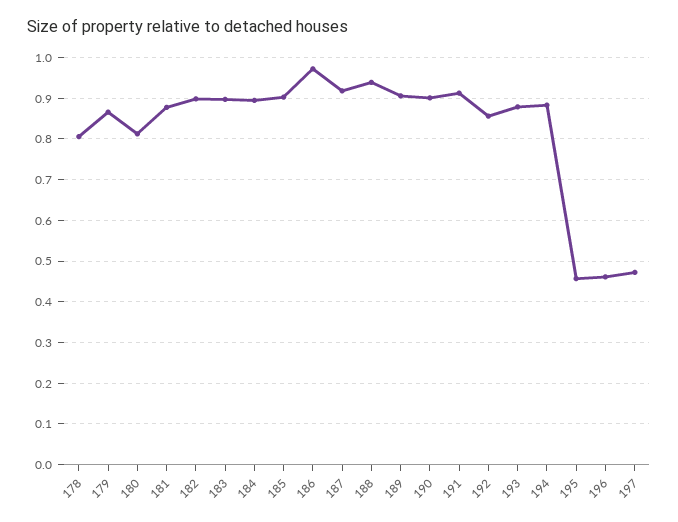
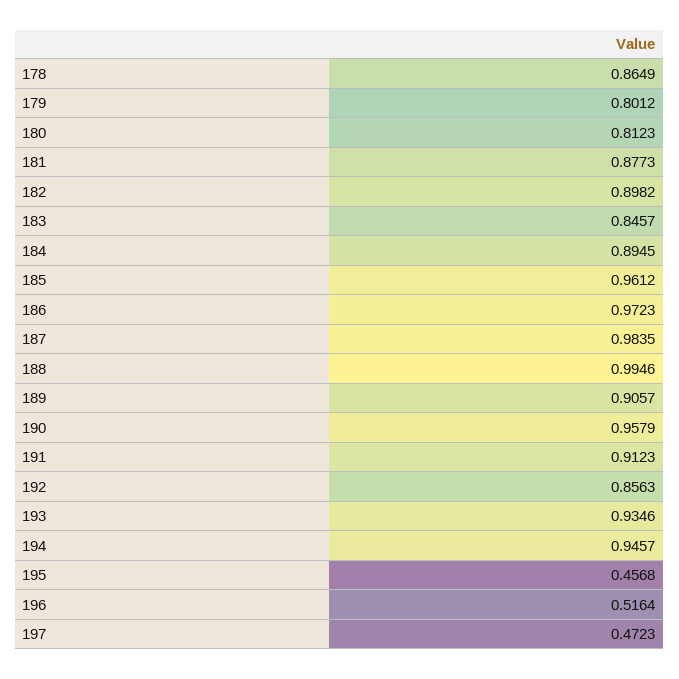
  {
-   "178": 0.8,
+   "178": 0.8649,
-   "179": 0.86,
+   "179": 0.8012,
    "180": 0.8123,
    "181": 0.8773,
    "182": 0.8982,
-   "183": 0.9,
+   "183": 0.8457,
    "184": 0.8945,
-   "185": 0.9,
+   "185": 0.9612,
    "186": 0.9723,
-   "187": 0.92,
+   "187": 0.9835,
-   "188": 0.94,
+   "188": 0.9946,
    "189": 0.9057,
-   "190": 0.9,
+   "190": 0.9579,
    "191": 0.9123,
    "192": 0.8563,
-   "193": 0.88,
+   "193": 0.9346,
-   "194": 0.88,
+   "194": 0.9457,
    "195": 0.4568,
-   "196": 0.46,
+   "196": 0.5164,
    "197": 0.4723
  }

